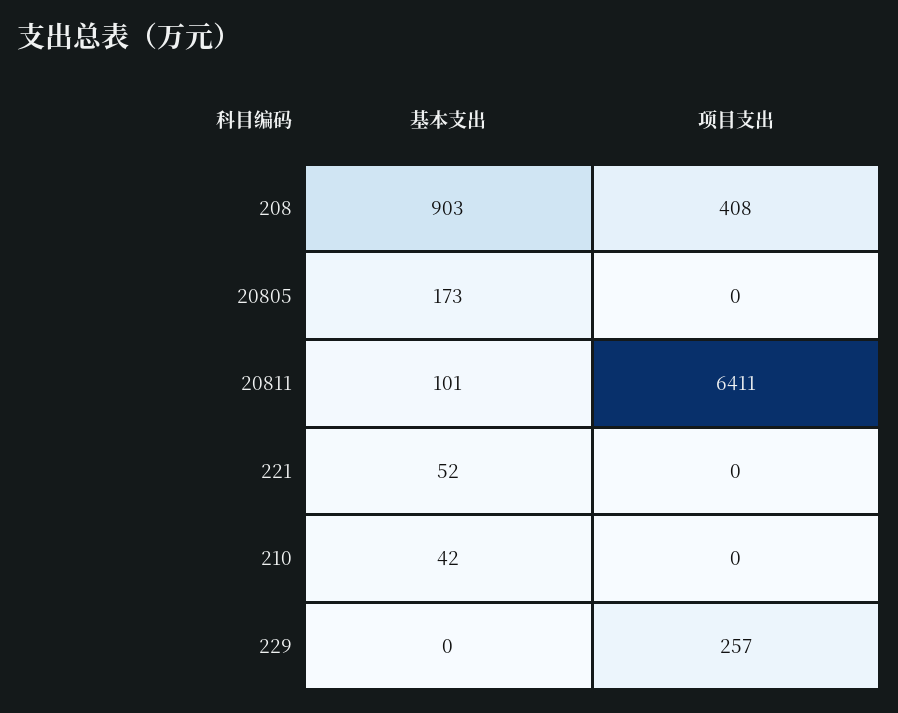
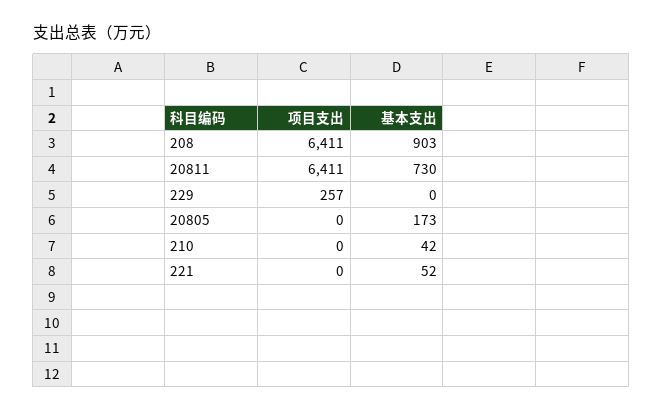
  {
    "基本支出": {
      "208": 903,
      "20805": 173,
-     "20811": 101,
+     "20811": 730,
      "221": 52,
      "210": 42,
      "229": 0
    },
    "项目支出": {
-     "208": 408,
+     "208": 6411,
      "20805": 0,
      "20811": 6411,
      "221": 0,
      "210": 0,
      "229": 257
    }
  }

